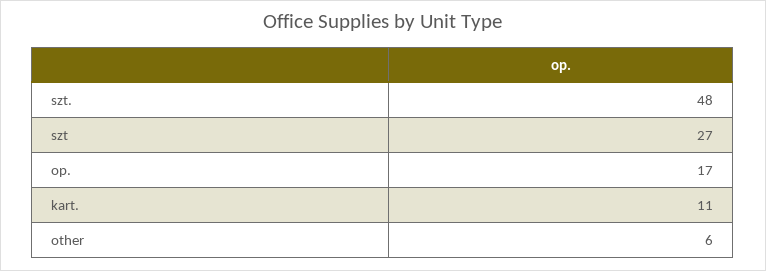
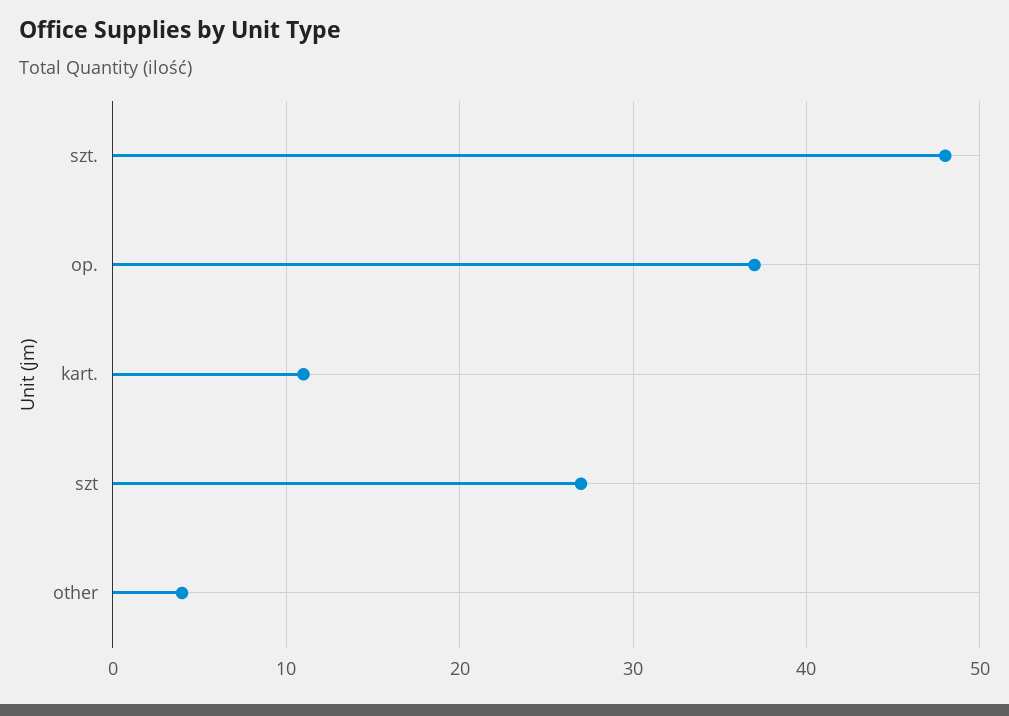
  {
    "szt.": 48,
    "szt": 27,
-   "op.": 17,
+   "op.": 37,
    "kart.": 11,
-   "other": 6
+   "other": 4
  }

